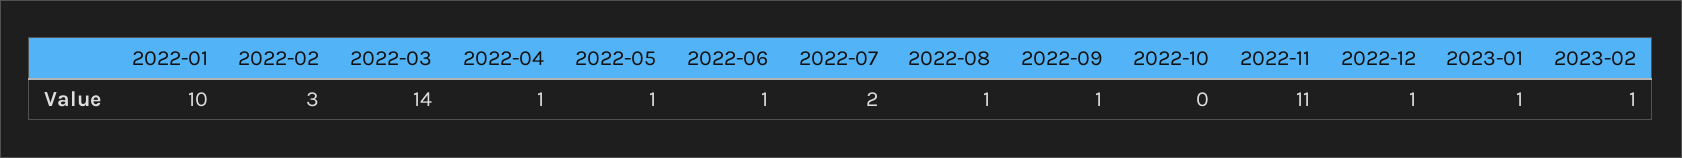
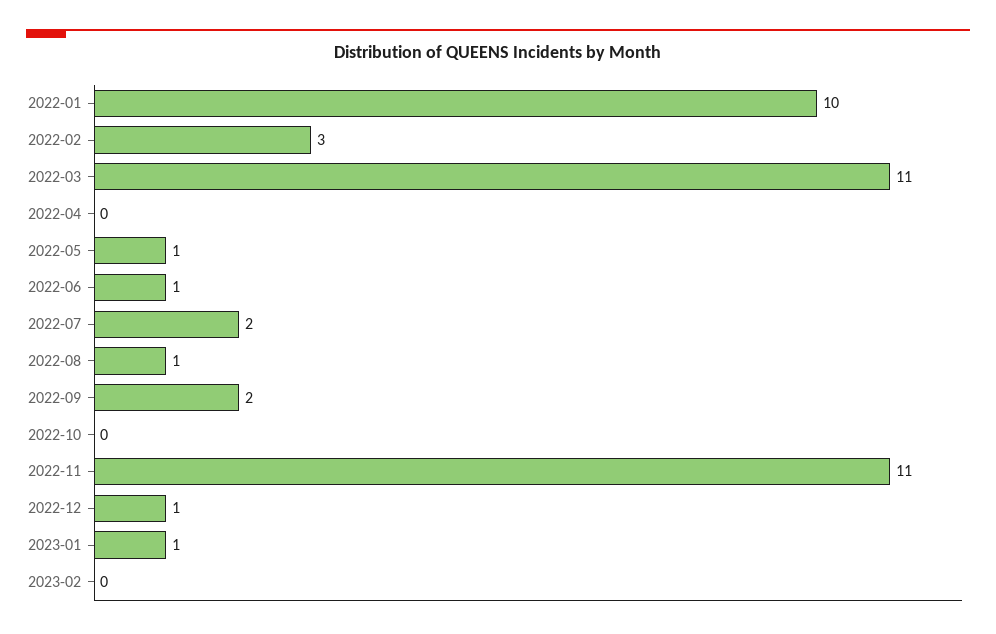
  {
    "2022-01": 10,
    "2022-02": 3,
-   "2022-03": 14,
+   "2022-03": 11,
-   "2022-04": 1,
+   "2022-04": 0,
    "2022-05": 1,
    "2022-06": 1,
    "2022-07": 2,
    "2022-08": 1,
-   "2022-09": 1,
+   "2022-09": 2,
    "2022-10": 0,
    "2022-11": 11,
    "2022-12": 1,
    "2023-01": 1,
-   "2023-02": 1
+   "2023-02": 0
  }

